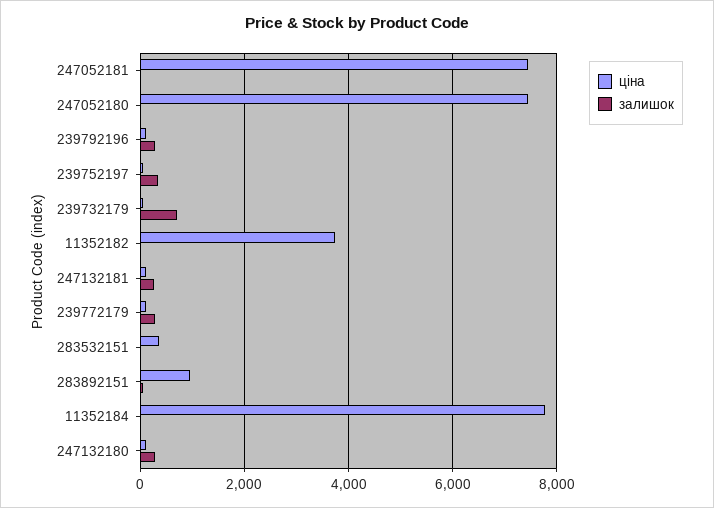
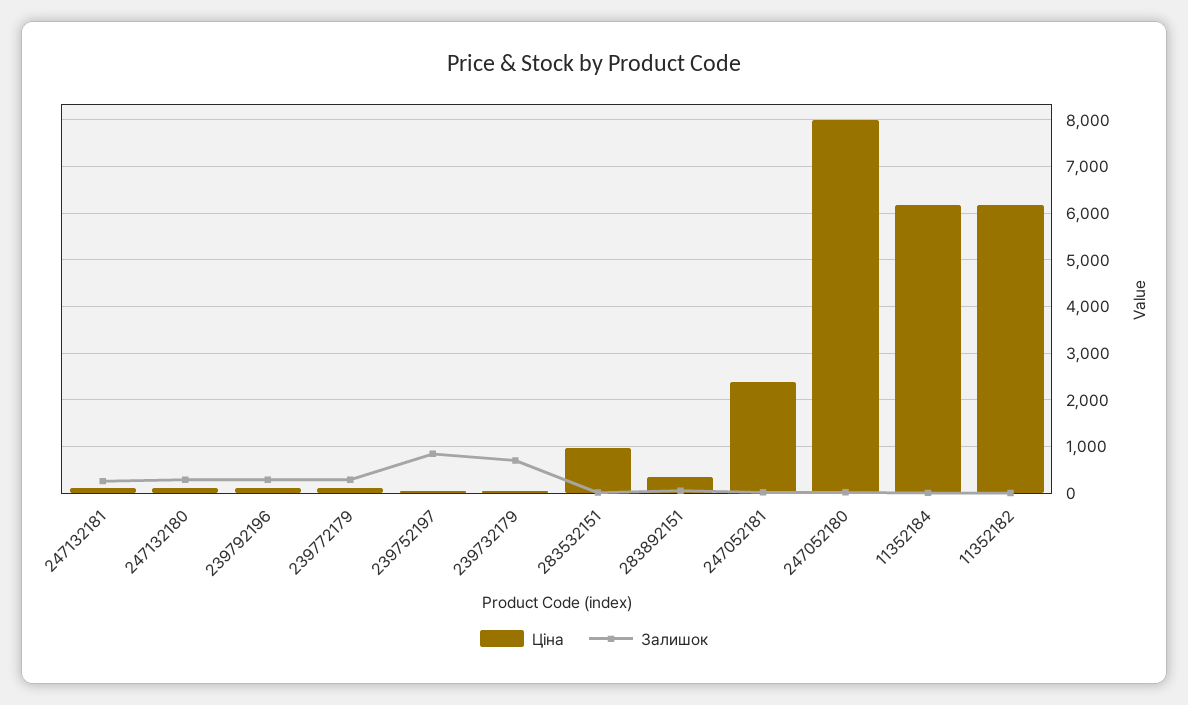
  {
    "ціна": {
-     "247052181": 7400,
+     "247052181": 2400,
-     "247052180": 7400,
+     "247052180": 8000,
      "239792196": 200,
      "239752197": 0,
      "239732179": 0,
-     "11352182": 3800,
+     "11352182": 6200,
      "247132181": 200,
      "239772179": 200,
-     "283532151": 400,
+     "283532151": 1000,
-     "283892151": 1000,
+     "283892151": 400,
-     "11352184": 7800,
+     "11352184": 6200,
      "247132180": 200
    },
    "залишок": {
      "247052181": 0,
      "247052180": 0,
      "239792196": 200,
-     "239752197": 400,
+     "239752197": 800,
      "239732179": 800,
      "11352182": 0,
      "247132181": 200,
      "239772179": 200,
      "283532151": 0,
      "283892151": 0,
      "11352184": 0,
      "247132180": 200
    }
  }

